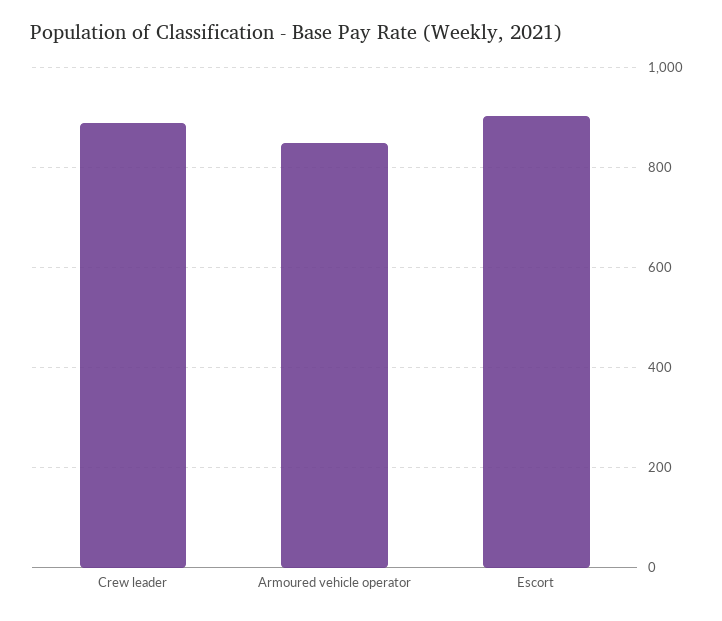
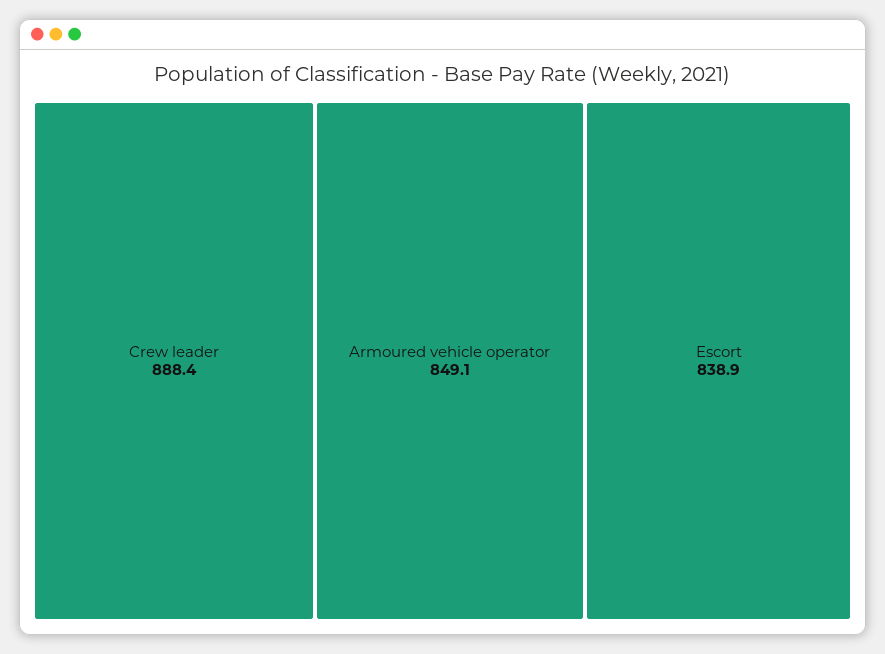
  {
    "Crew leader": 888.4,
    "Armoured vehicle operator": 849.1,
-   "Escort": 900
+   "Escort": 838.9
  }

